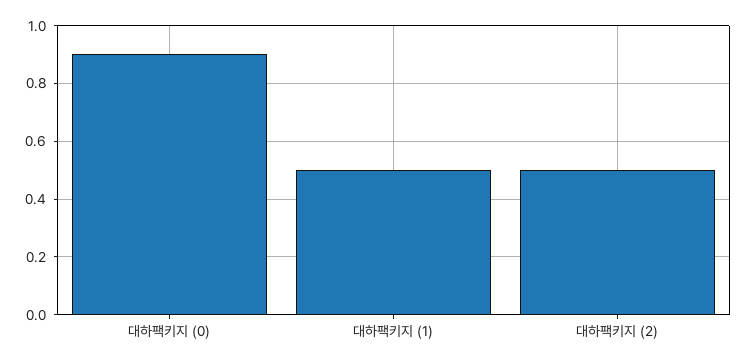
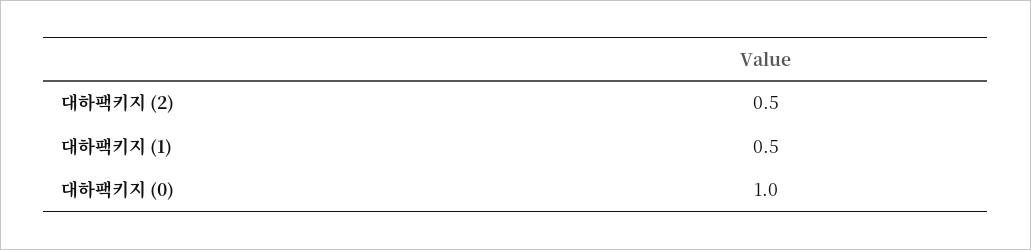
  {
-   "대하팩키지 (0)": 0.9,
+   "대하팩키지 (0)": 1,
    "대하팩키지 (1)": 0.5,
    "대하팩키지 (2)": 0.5
  }

